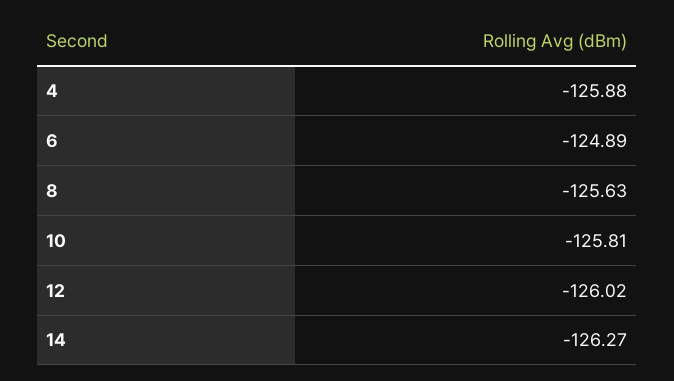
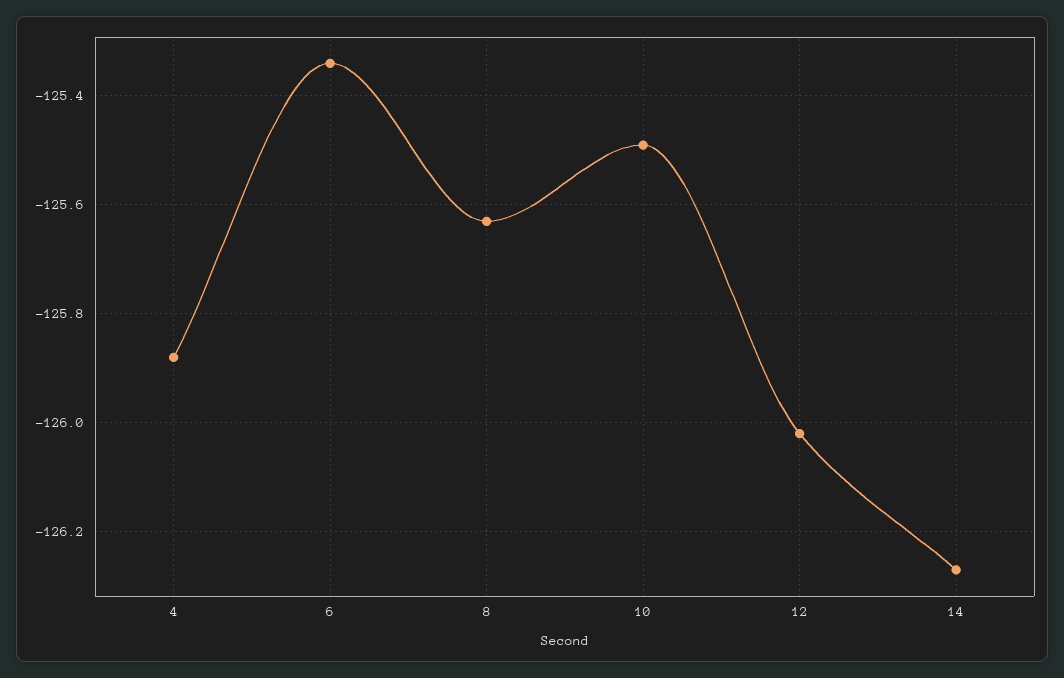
  {
    "4": -125.88,
-   "6": -124.89,
+   "6": -125.35,
    "8": -125.63,
-   "10": -125.81,
+   "10": -125.5,
    "12": -126.02,
    "14": -126.27
  }

